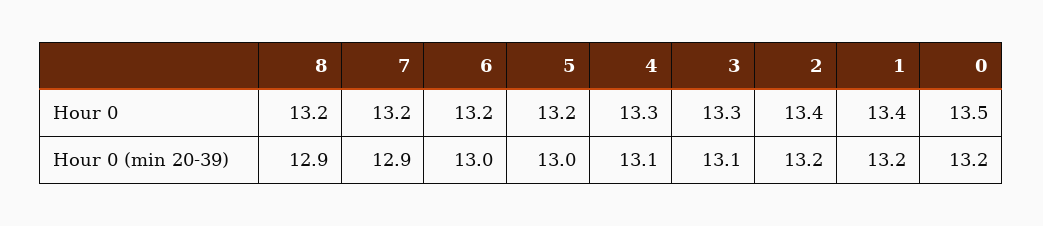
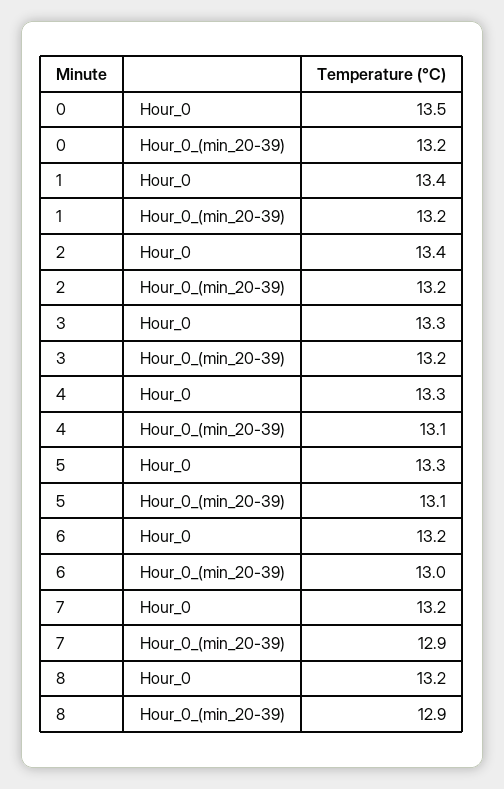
  {
    "8": {
      "Hour 0": 13.2,
      "Hour 0 (min 20-39)": 12.9
    },
    "7": {
      "Hour 0": 13.2,
      "Hour 0 (min 20-39)": 12.9
    },
    "6": {
      "Hour 0": 13.2,
      "Hour 0 (min 20-39)": 13
    },
    "5": {
-     "Hour 0": 13.2,
+     "Hour 0": 13.3,
-     "Hour 0 (min 20-39)": 13
+     "Hour 0 (min 20-39)": 13.1
    },
    "4": {
      "Hour 0": 13.3,
      "Hour 0 (min 20-39)": 13.1
    },
    "3": {
      "Hour 0": 13.3,
-     "Hour 0 (min 20-39)": 13.1
+     "Hour 0 (min 20-39)": 13.2
    },
    "2": {
      "Hour 0": 13.4,
      "Hour 0 (min 20-39)": 13.2
    },
    "1": {
      "Hour 0": 13.4,
      "Hour 0 (min 20-39)": 13.2
    },
    "0": {
      "Hour 0": 13.5,
      "Hour 0 (min 20-39)": 13.2
    }
  }

